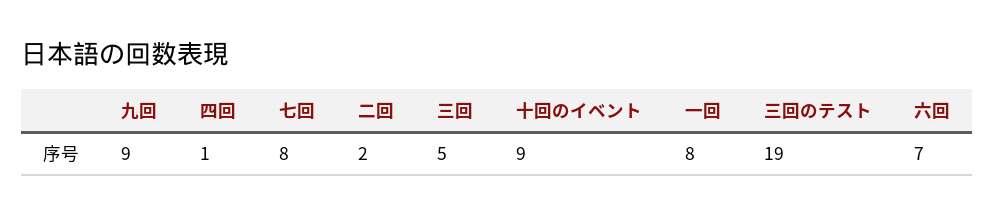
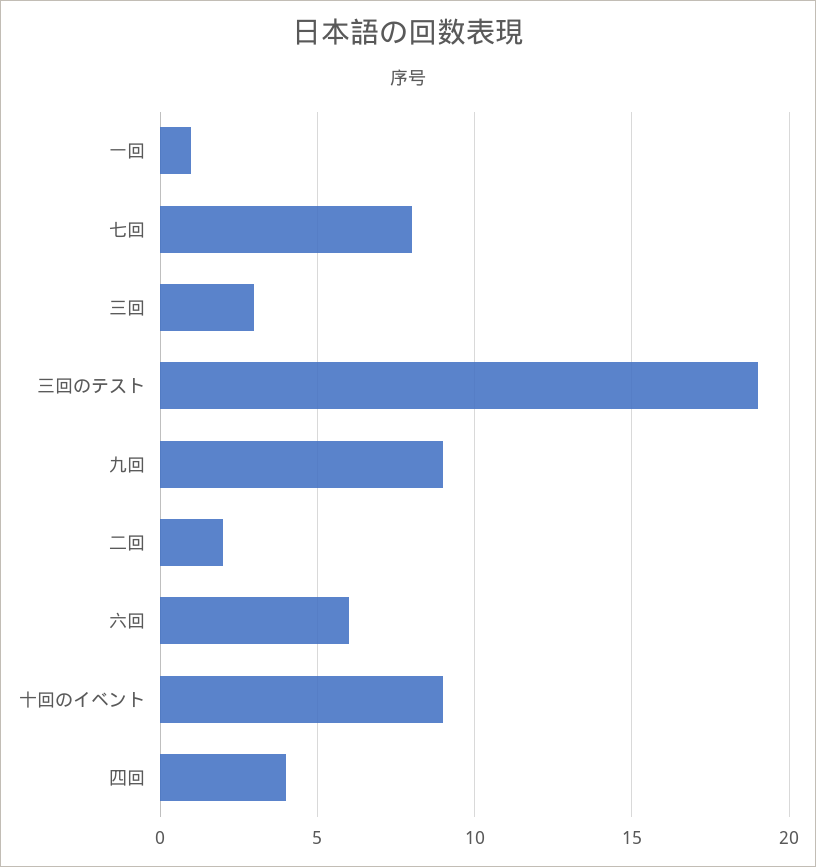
  {
    "九回": 9,
-   "四回": 1,
+   "四回": 4,
    "七回": 8,
    "二回": 2,
-   "三回": 5,
+   "三回": 3,
    "十回のイベント": 9,
-   "一回": 8,
+   "一回": 1,
    "三回のテスト": 19,
-   "六回": 7
+   "六回": 6
  }

